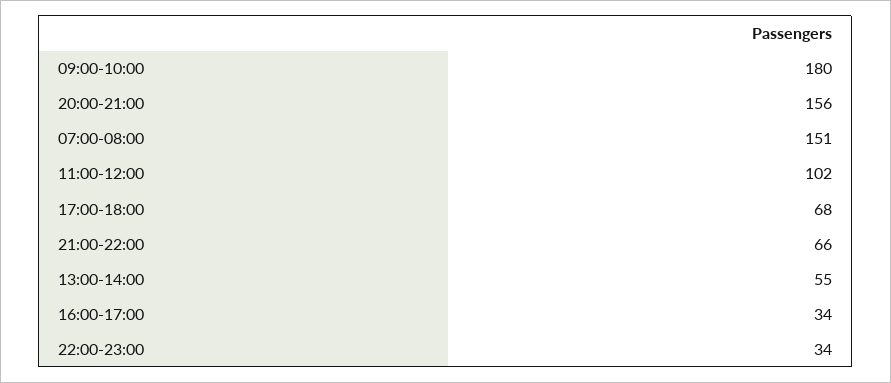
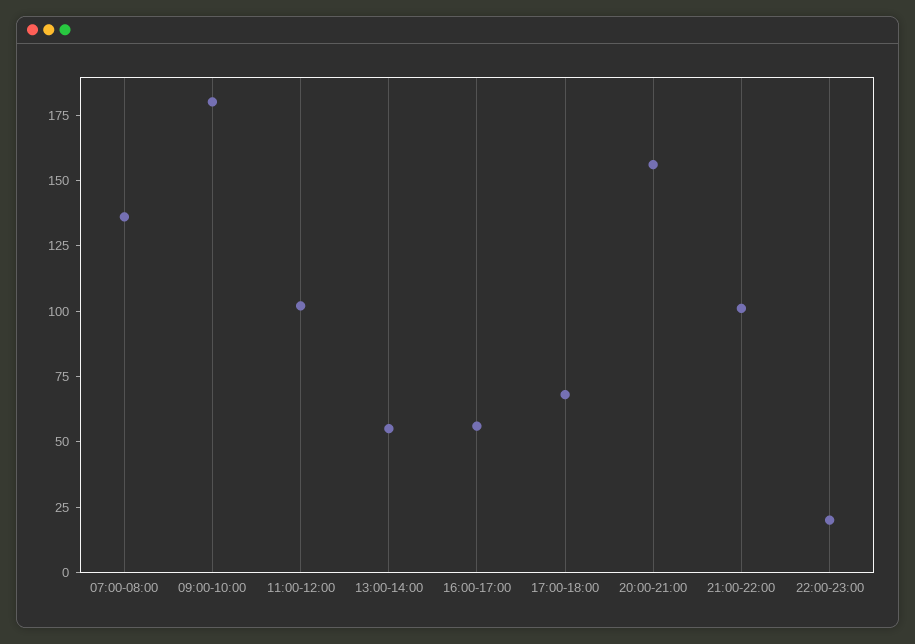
  {
    "09:00-10:00": 180,
    "20:00-21:00": 156,
-   "07:00-08:00": 151,
+   "07:00-08:00": 135,
    "11:00-12:00": 102,
    "17:00-18:00": 68,
-   "21:00-22:00": 66,
+   "21:00-22:00": 100,
    "13:00-14:00": 55,
-   "16:00-17:00": 34,
+   "16:00-17:00": 55,
-   "22:00-23:00": 34
+   "22:00-23:00": 20
  }

